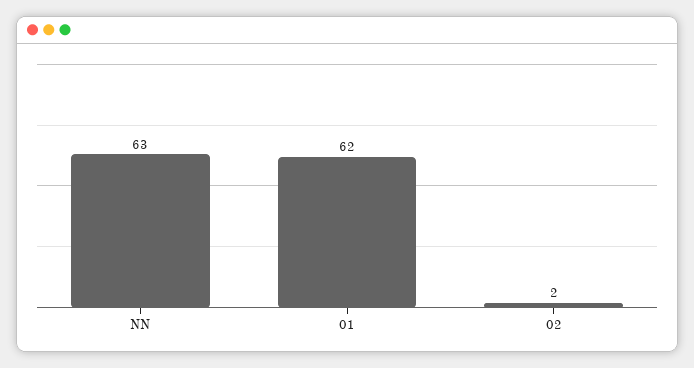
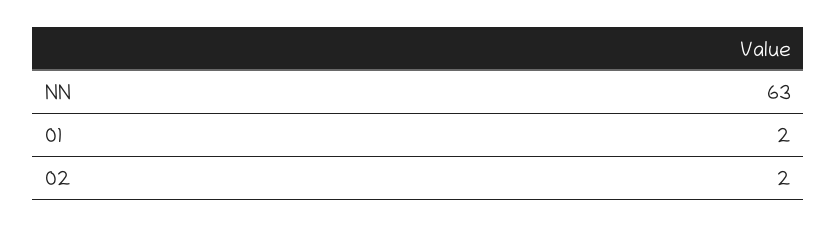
  {
    "NN": 63,
-   "01": 62,
+   "01": 2,
    "02": 2
  }

